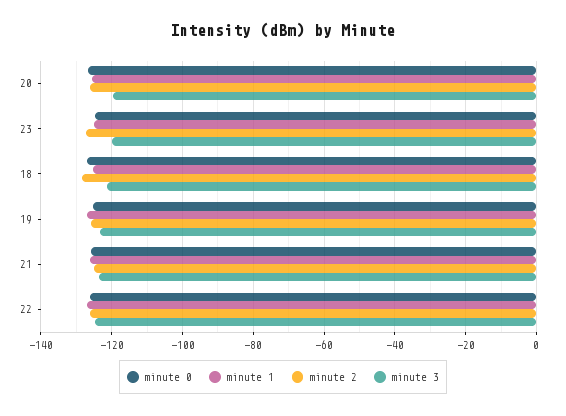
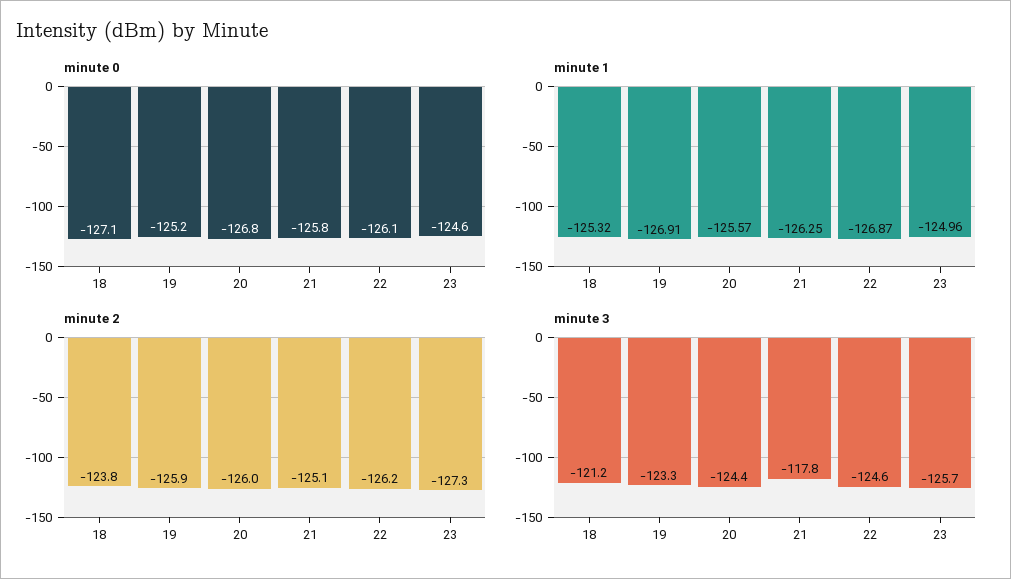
  {
    "minute 0": {
      "20": -126.8,
      "23": -124.6,
      "18": -127.1,
      "19": -125.2,
      "21": -125.8,
      "22": -126.1
    },
    "minute 1": {
      "20": -125.57,
      "23": -124.96,
      "18": -125.32,
      "19": -126.91,
      "21": -126.25,
      "22": -126.87
    },
    "minute 2": {
      "20": -126,
      "23": -127.3,
-     "18": -128,
+     "18": -123.8,
      "19": -125.9,
      "21": -125.1,
      "22": -126.2
    },
    "minute 3": {
-     "20": -120,
+     "20": -124.4,
-     "23": -120,
+     "23": -125.7,
      "18": -121.2,
      "19": -123.3,
-     "21": -124,
+     "21": -117.8,
      "22": -124.6
    }
  }

